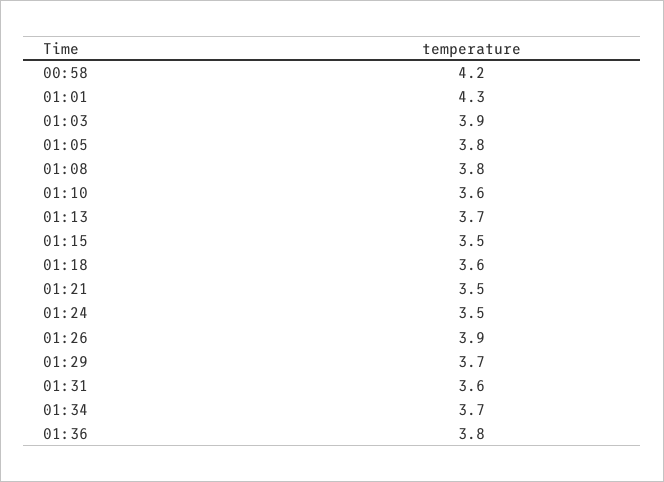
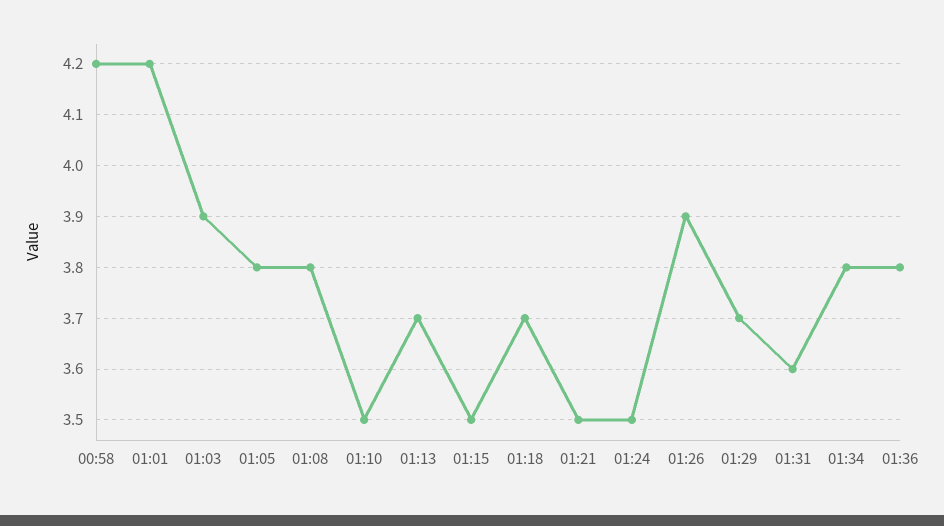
  {
    "00:58": 4.2,
-   "01:01": 4.3,
+   "01:01": 4.2,
    "01:03": 3.9,
    "01:05": 3.8,
    "01:08": 3.8,
-   "01:10": 3.6,
+   "01:10": 3.5,
    "01:13": 3.7,
    "01:15": 3.5,
-   "01:18": 3.6,
+   "01:18": 3.7,
    "01:21": 3.5,
    "01:24": 3.5,
    "01:26": 3.9,
    "01:29": 3.7,
    "01:31": 3.6,
-   "01:34": 3.7,
+   "01:34": 3.8,
    "01:36": 3.8
  }

